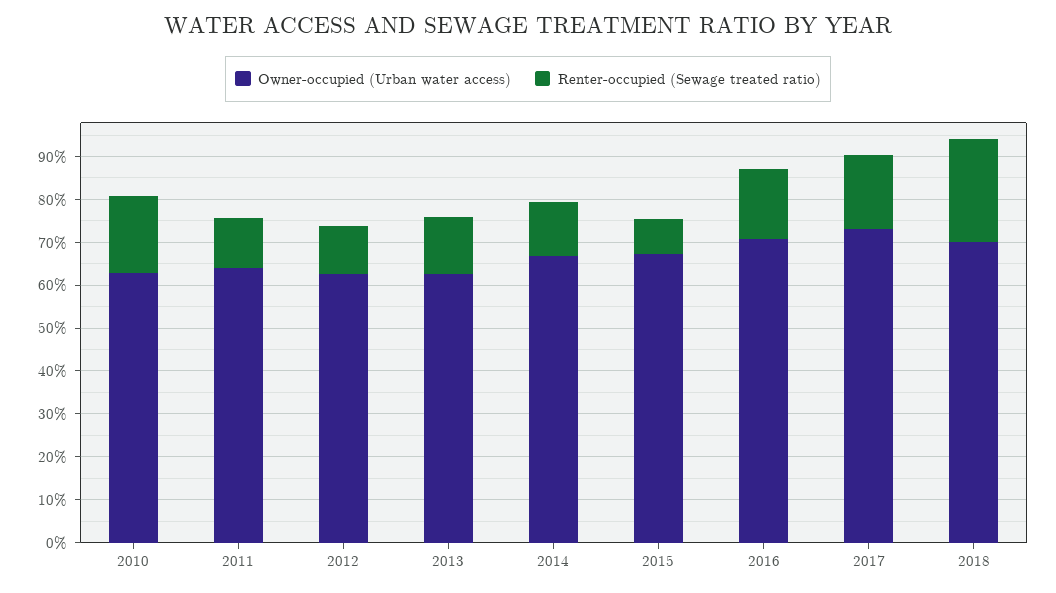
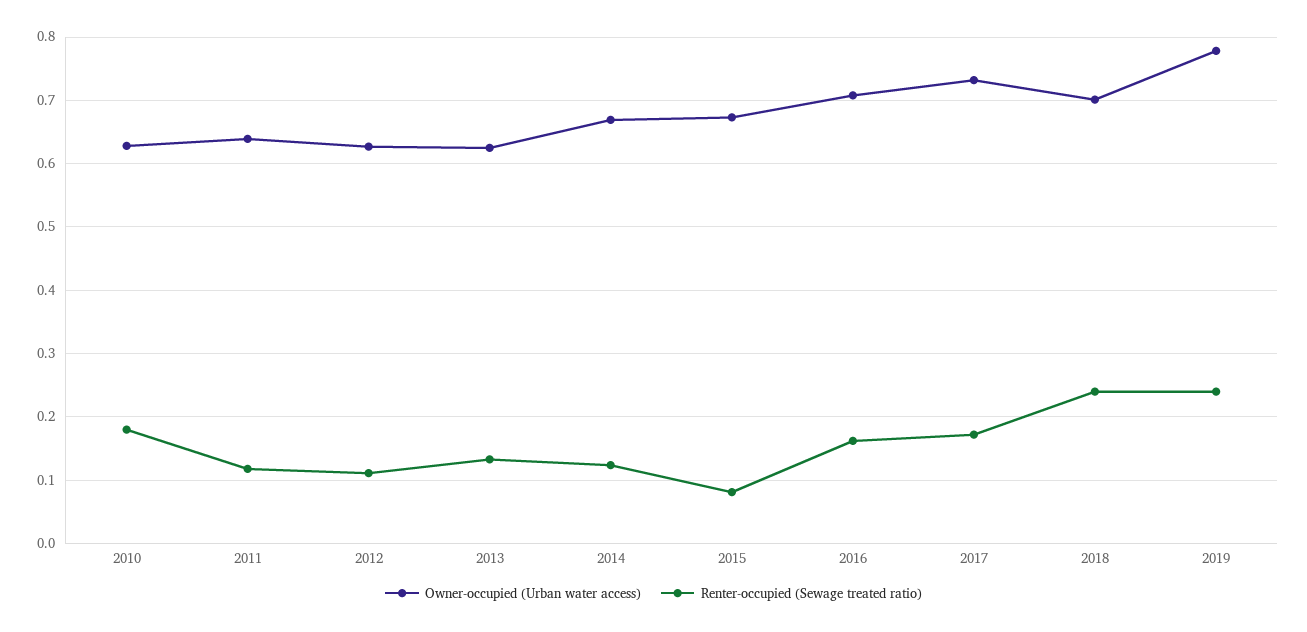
  {
    "Owner-occupied (Urban water access)": {
      "2010": 0.63,
      "2011": 0.64,
      "2012": 0.63,
      "2013": 0.63,
      "2014": 0.67,
      "2015": 0.67,
      "2016": 0.71,
      "2017": 0.73,
-     "2018": 0.7
+     "2018": 0.7,
+     "2019": 0.78
    },
    "Renter-occupied (Sewage treated ratio)": {
      "2010": 0.18,
      "2011": 0.12,
      "2012": 0.11,
      "2013": 0.13,
      "2014": 0.12,
      "2015": 0.08,
      "2016": 0.16,
      "2017": 0.17,
-     "2018": 0.24
+     "2018": 0.24,
+     "2019": 0.24
    }
  }

